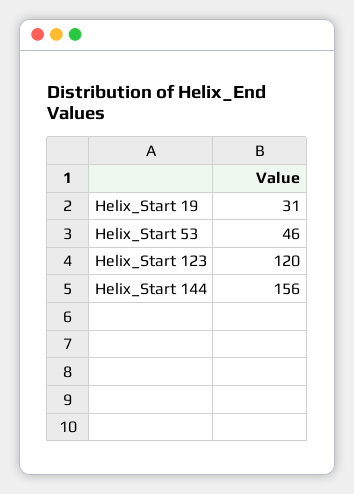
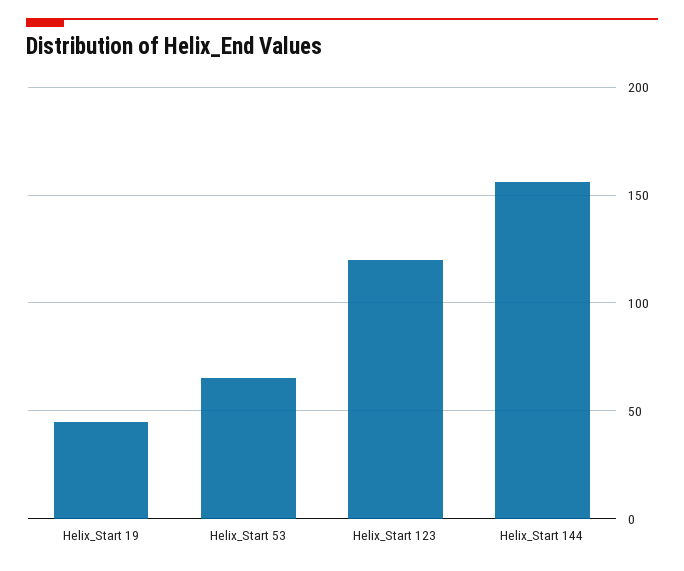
  {
-   "Helix_Start 19": 31,
+   "Helix_Start 19": 45,
-   "Helix_Start 53": 46,
+   "Helix_Start 53": 65,
    "Helix_Start 123": 120,
    "Helix_Start 144": 156
  }

